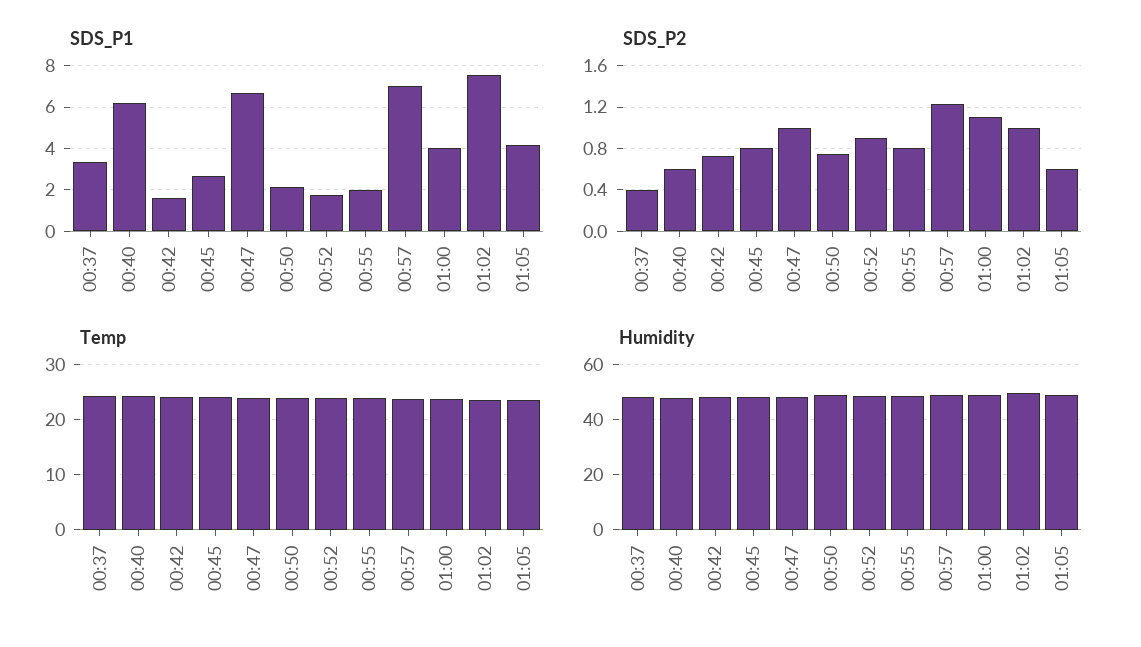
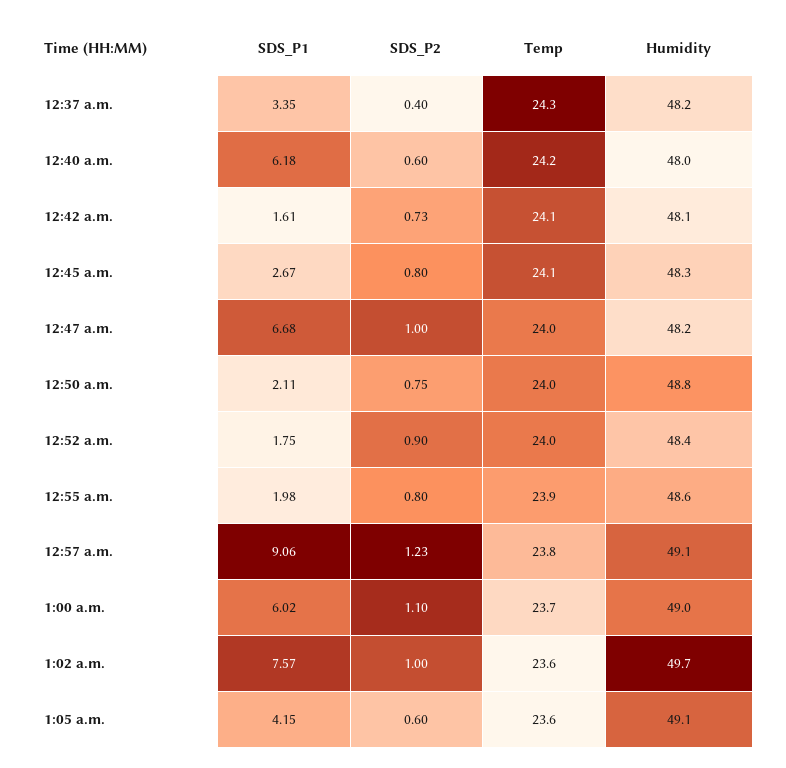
  {
    "SDS_P1": {
      "00:37": 3.35,
      "00:40": 6.18,
      "00:42": 1.61,
      "00:45": 2.67,
      "00:47": 6.68,
      "00:50": 2.11,
      "00:52": 1.75,
      "00:55": 1.98,
-     "00:57": 7,
+     "00:57": 9.06,
-     "01:00": 4,
+     "01:00": 6.02,
      "01:02": 7.57,
      "01:05": 4.15
    },
    "SDS_P2": {
      "00:37": 0.4,
      "00:40": 0.6,
      "00:42": 0.73,
      "00:45": 0.8,
      "00:47": 1,
      "00:50": 0.75,
      "00:52": 0.9,
      "00:55": 0.8,
      "00:57": 1.23,
      "01:00": 1.1,
      "01:02": 1,
      "01:05": 0.6
    },
    "Temp": {
      "00:37": 24.3,
      "00:40": 24.2,
      "00:42": 24.1,
      "00:45": 24.1,
      "00:47": 24,
      "00:50": 24,
      "00:52": 24,
      "00:55": 23.9,
      "00:57": 23.8,
      "01:00": 23.7,
      "01:02": 23.6,
      "01:05": 23.6
    },
    "Humidity": {
      "00:37": 48.2,
      "00:40": 48,
      "00:42": 48.1,
      "00:45": 48.3,
      "00:47": 48.2,
      "00:50": 48.8,
      "00:52": 48.4,
      "00:55": 48.6,
      "00:57": 49.1,
      "01:00": 49,
      "01:02": 49.7,
      "01:05": 49.1
    }
  }

